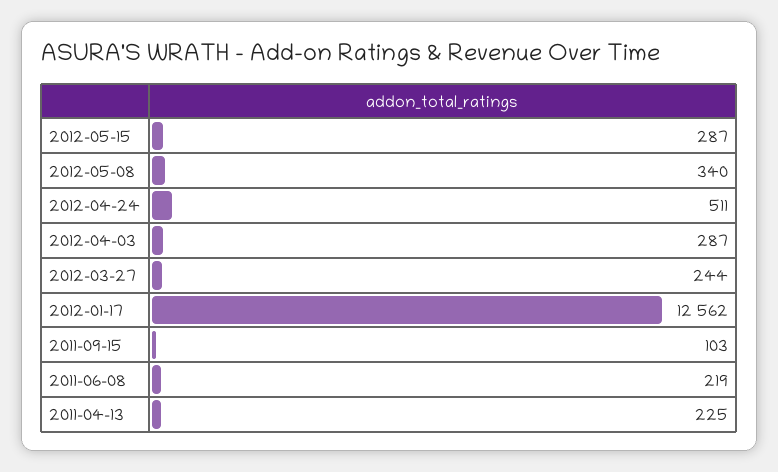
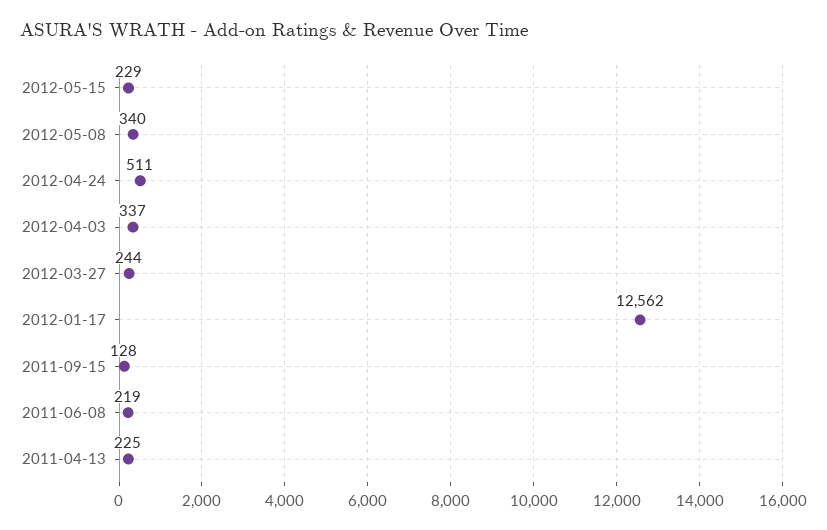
  {
-   "2012-05-15": 287,
+   "2012-05-15": 229,
    "2012-05-08": 340,
    "2012-04-24": 511,
-   "2012-04-03": 287,
+   "2012-04-03": 337,
    "2012-03-27": 244,
    "2012-01-17": 12562,
-   "2011-09-15": 103,
+   "2011-09-15": 128,
    "2011-06-08": 219,
    "2011-04-13": 225
  }

